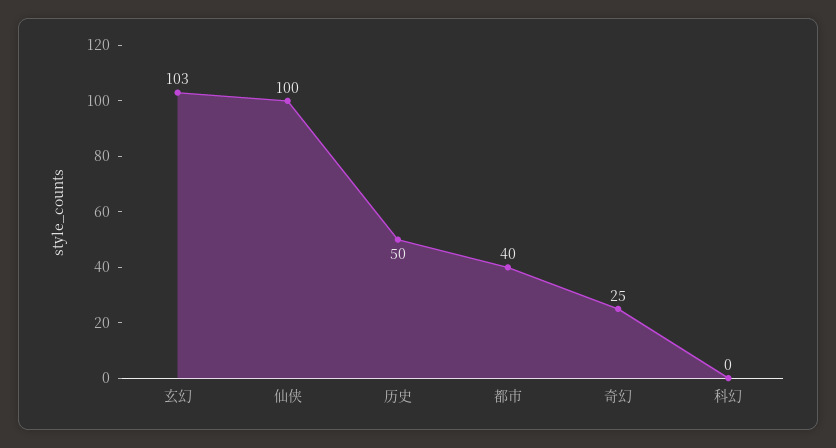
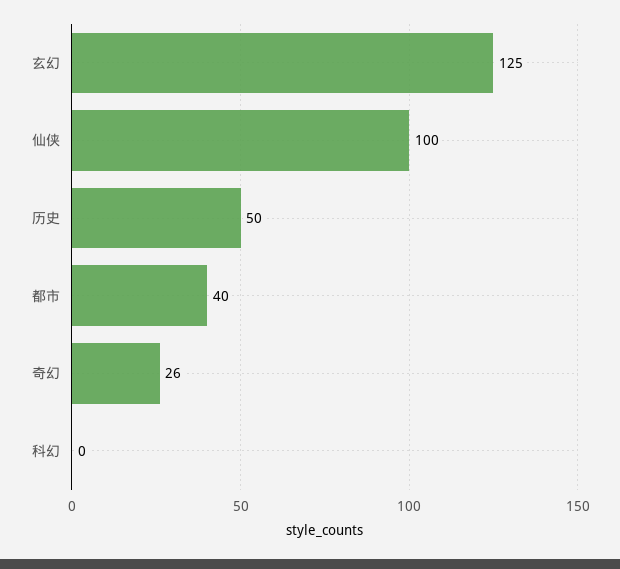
  {
-   "玄幻": 103,
+   "玄幻": 125,
    "仙侠": 100,
    "历史": 50,
    "都市": 40,
-   "奇幻": 25,
+   "奇幻": 26,
    "科幻": 0
  }

